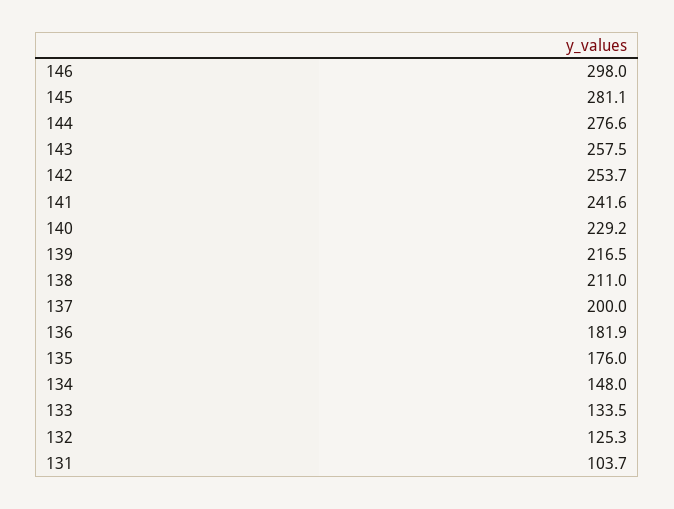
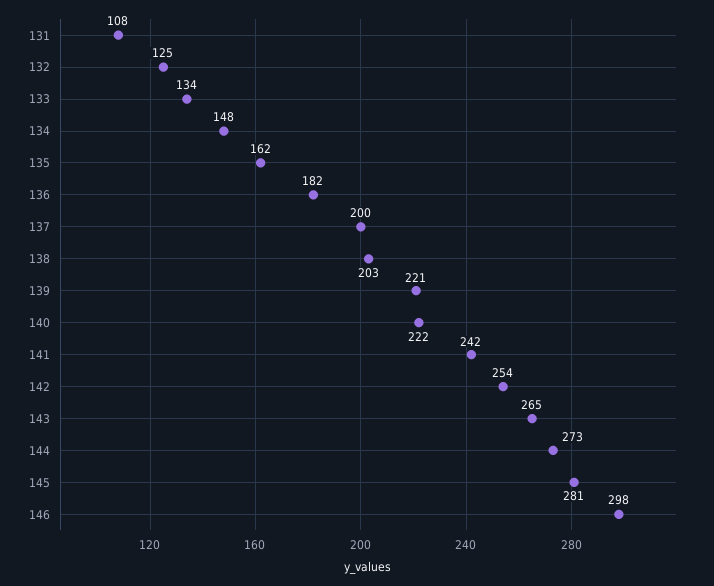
  {
    "146": 298,
    "145": 281.1,
-   "144": 276.6,
+   "144": 273,
-   "143": 257.5,
+   "143": 265,
    "142": 253.7,
    "141": 241.6,
-   "140": 229.2,
+   "140": 222,
-   "139": 216.5,
+   "139": 221,
-   "138": 211,
+   "138": 203,
    "137": 200,
    "136": 181.9,
-   "135": 176,
+   "135": 162,
    "134": 148,
    "133": 133.5,
    "132": 125.3,
-   "131": 103.7
+   "131": 108
  }

